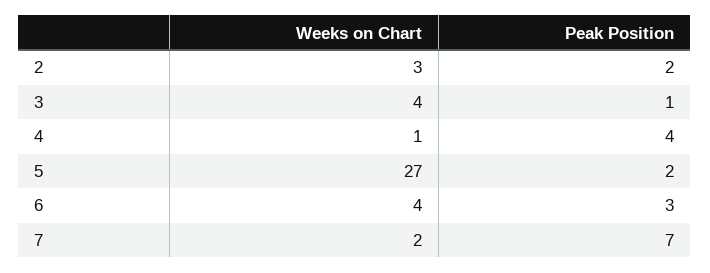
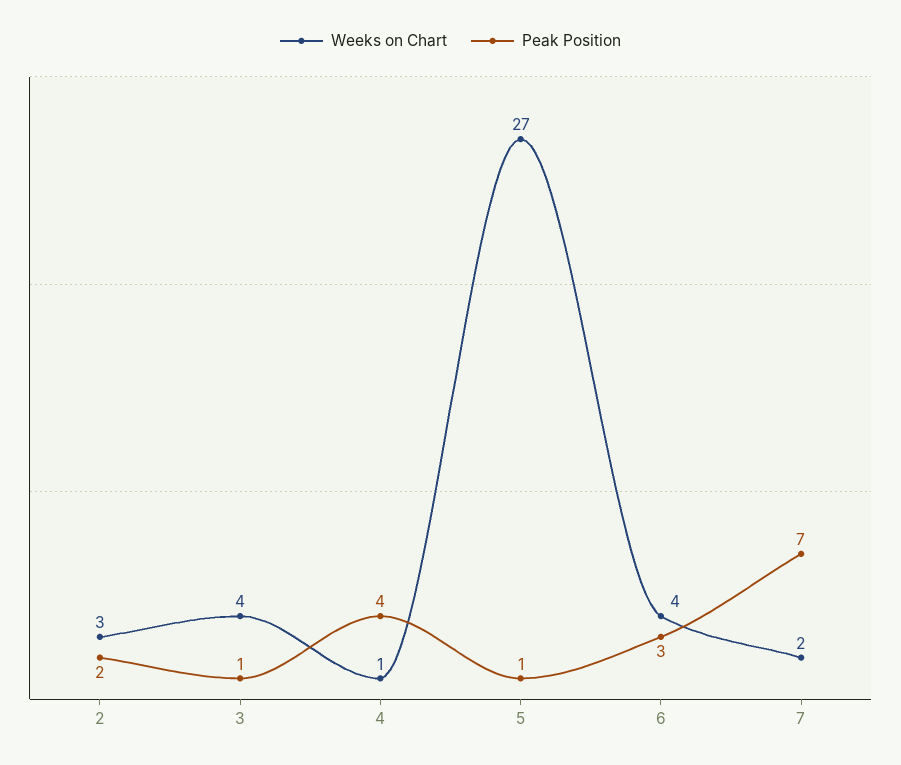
  {
    "Weeks on Chart": {
      "2": 3,
      "3": 4,
      "4": 1,
      "5": 27,
      "6": 4,
      "7": 2
    },
    "Peak Position": {
      "2": 2,
      "3": 1,
      "4": 4,
-     "5": 2,
+     "5": 1,
      "6": 3,
      "7": 7
    }
  }

